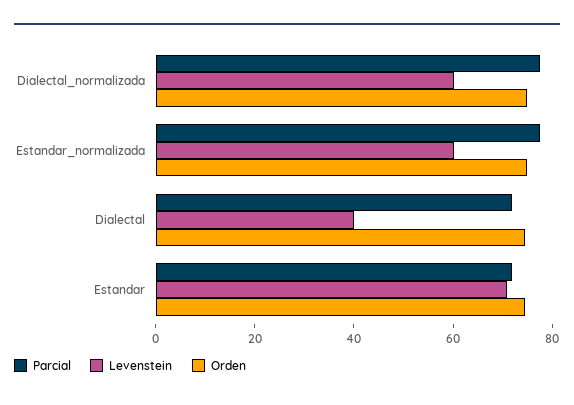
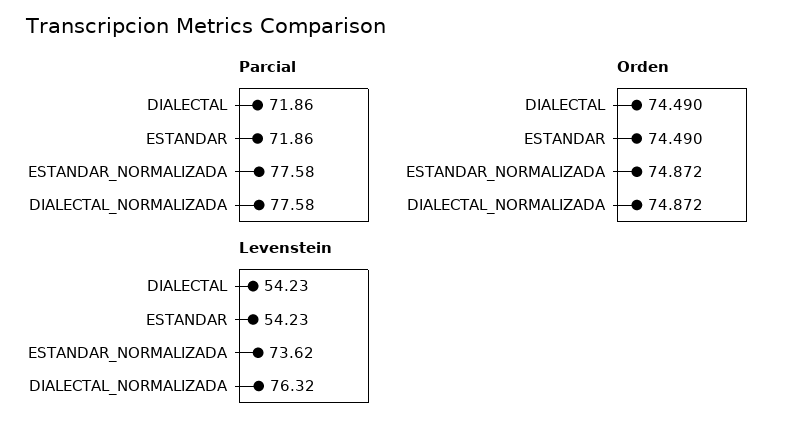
  {
    "Parcial": {
      "Dialectal_normalizada": 77.58,
      "Estandar_normalizada": 77.58,
      "Dialectal": 71.86,
      "Estandar": 71.86
    },
    "Levenstein": {
-     "Dialectal_normalizada": 60,
+     "Dialectal_normalizada": 76.32,
-     "Estandar_normalizada": 60,
+     "Estandar_normalizada": 73.62,
-     "Dialectal": 40,
+     "Dialectal": 54.23,
-     "Estandar": 70
+     "Estandar": 54.23
    },
    "Orden": {
      "Dialectal_normalizada": 74.872,
      "Estandar_normalizada": 74.872,
      "Dialectal": 74.49,
      "Estandar": 74.49
    }
  }

